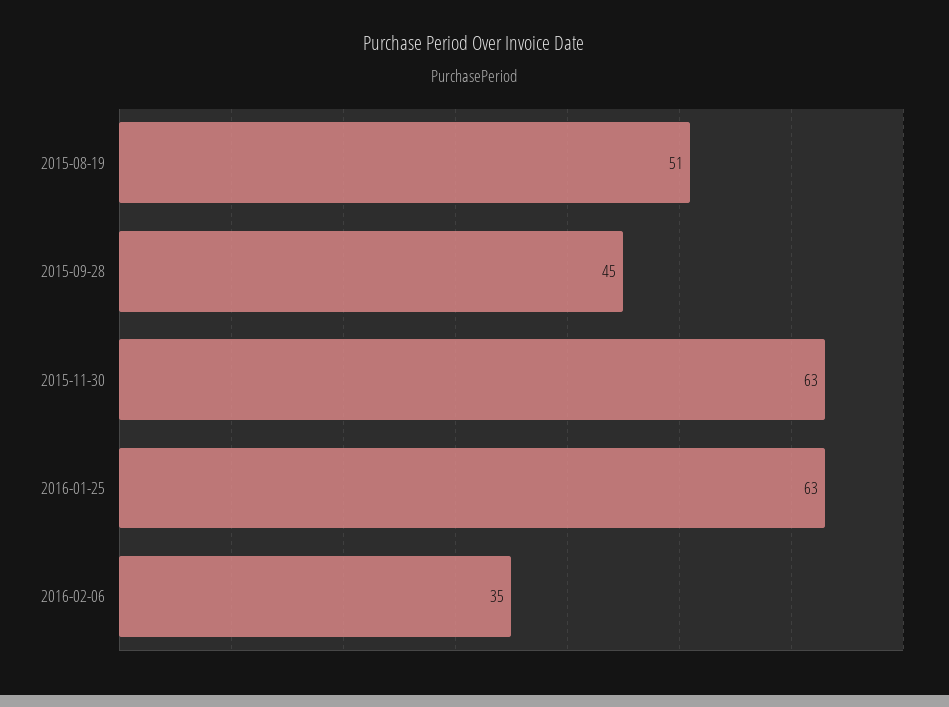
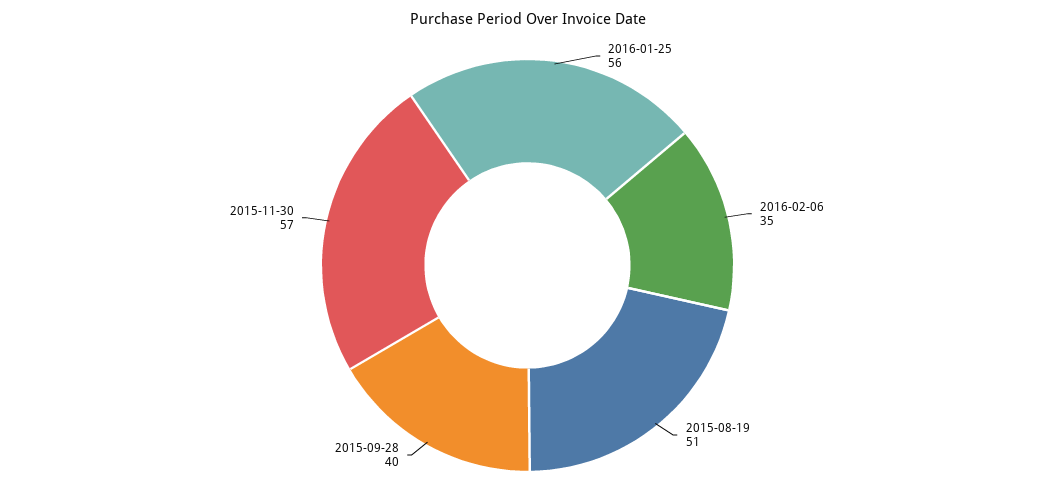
  {
    "2015-08-19": 51,
-   "2015-09-28": 45,
+   "2015-09-28": 40,
-   "2015-11-30": 63,
+   "2015-11-30": 57,
-   "2016-01-25": 63,
+   "2016-01-25": 56,
    "2016-02-06": 35
  }

